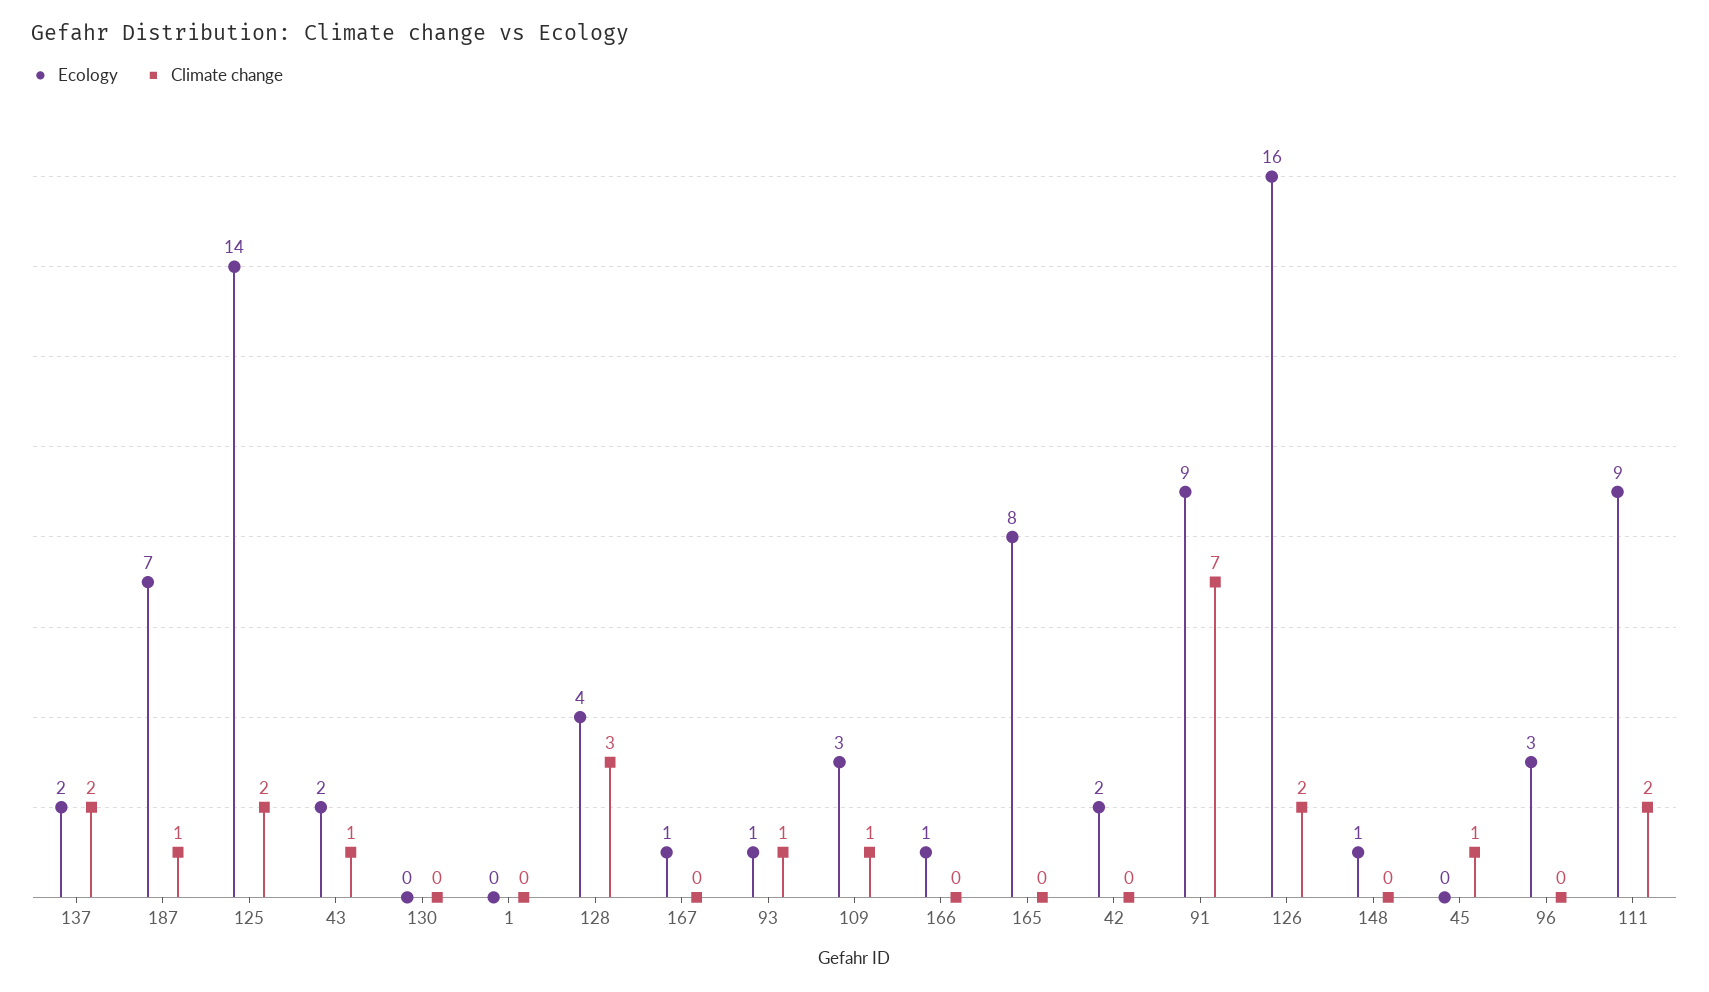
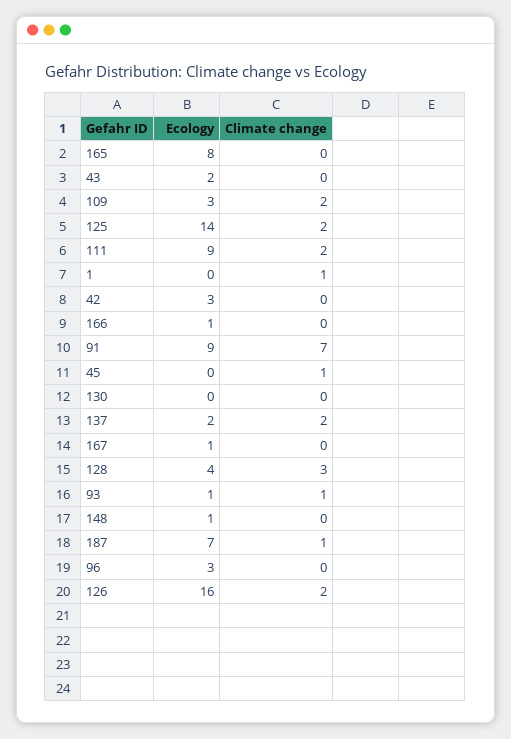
  {
    "Ecology": {
      "137": 2,
      "187": 7,
      "125": 14,
      "43": 2,
      "130": 0,
      "1": 0,
      "128": 4,
      "167": 1,
      "93": 1,
      "109": 3,
      "166": 1,
      "165": 8,
-     "42": 2,
+     "42": 3,
      "91": 9,
      "126": 16,
      "148": 1,
      "45": 0,
      "96": 3,
      "111": 9
    },
    "Climate change": {
      "137": 2,
      "187": 1,
      "125": 2,
-     "43": 1,
+     "43": 0,
      "130": 0,
-     "1": 0,
+     "1": 1,
      "128": 3,
      "167": 0,
      "93": 1,
-     "109": 1,
+     "109": 2,
      "166": 0,
      "165": 0,
      "42": 0,
      "91": 7,
      "126": 2,
      "148": 0,
      "45": 1,
      "96": 0,
      "111": 2
    }
  }

